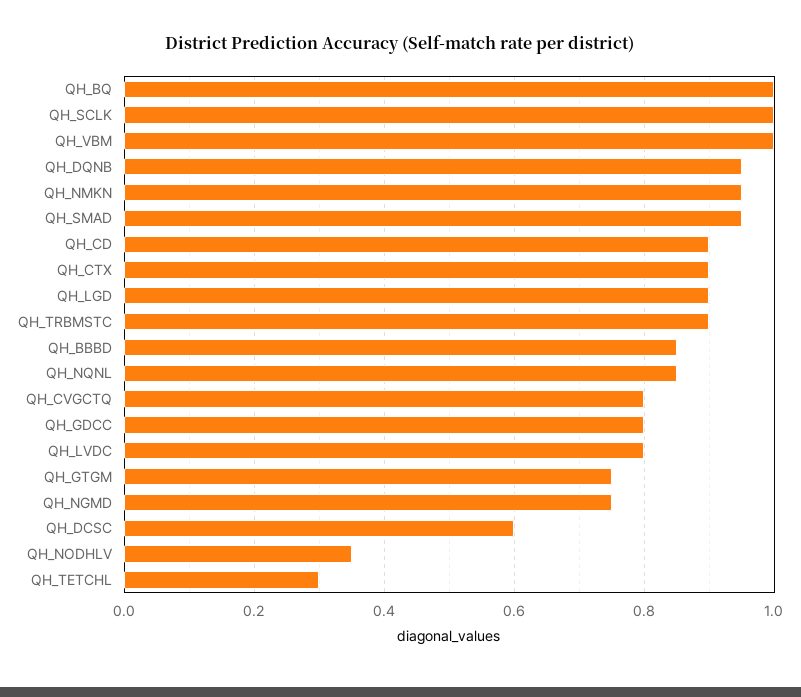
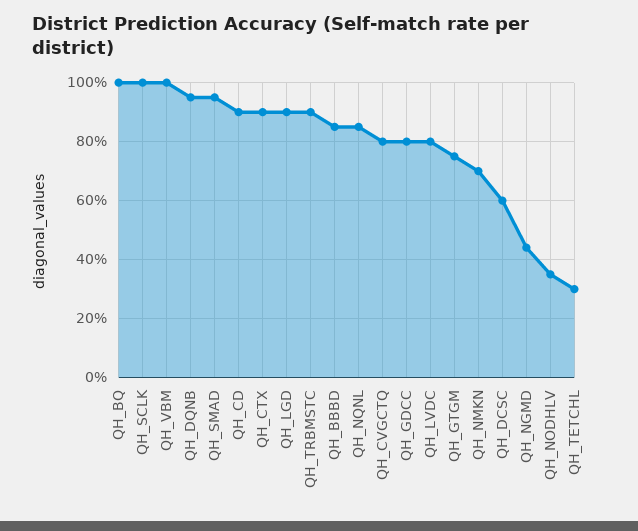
  {
    "QH_BQ": 1,
    "QH_SCLK": 1,
    "QH_VBM": 1,
    "QH_DQNB": 0.95,
-   "QH_NMKN": 0.95,
+   "QH_NMKN": 0.7,
    "QH_SMAD": 0.95,
    "QH_CD": 0.9,
    "QH_CTX": 0.9,
    "QH_LGD": 0.9,
    "QH_TRBMSTC": 0.9,
    "QH_BBBD": 0.85,
    "QH_NQNL": 0.85,
    "QH_CVGCTQ": 0.8,
    "QH_GDCC": 0.8,
    "QH_LVDC": 0.8,
    "QH_GTGM": 0.75,
-   "QH_NGMD": 0.75,
+   "QH_NGMD": 0.45,
    "QH_DCSC": 0.6,
    "QH_NODHLV": 0.35,
    "QH_TETCHL": 0.3
  }

